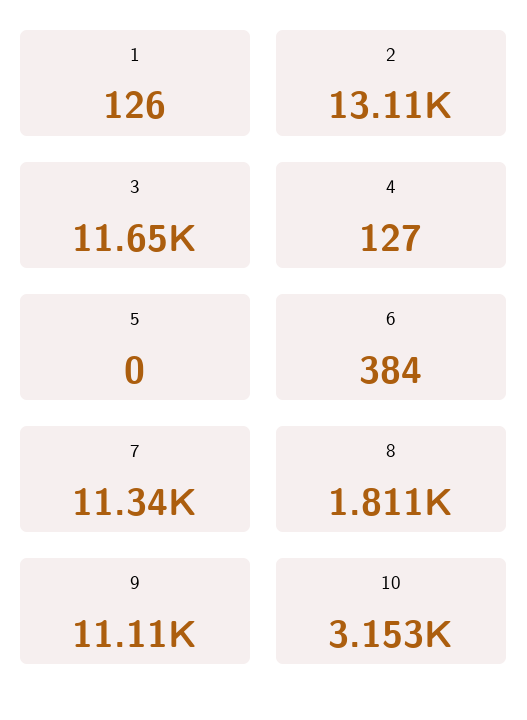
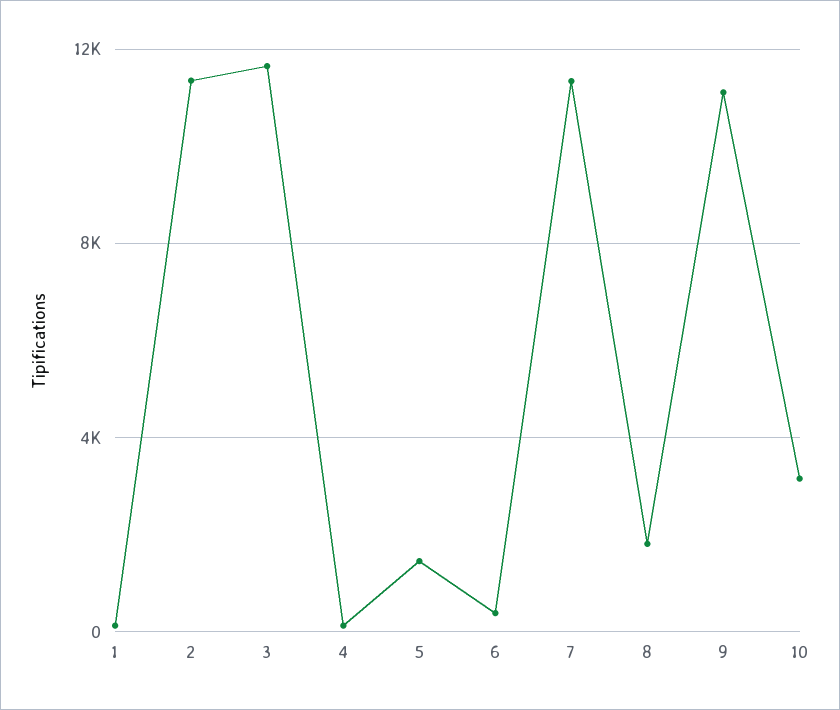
  {
    "1": 126,
-   "2": 13110,
+   "2": 11500,
    "3": 11650,
    "4": 127,
-   "5": 0,
+   "5": 1500,
    "6": 384,
    "7": 11340,
    "8": 1811,
    "9": 11110,
    "10": 3153
  }

